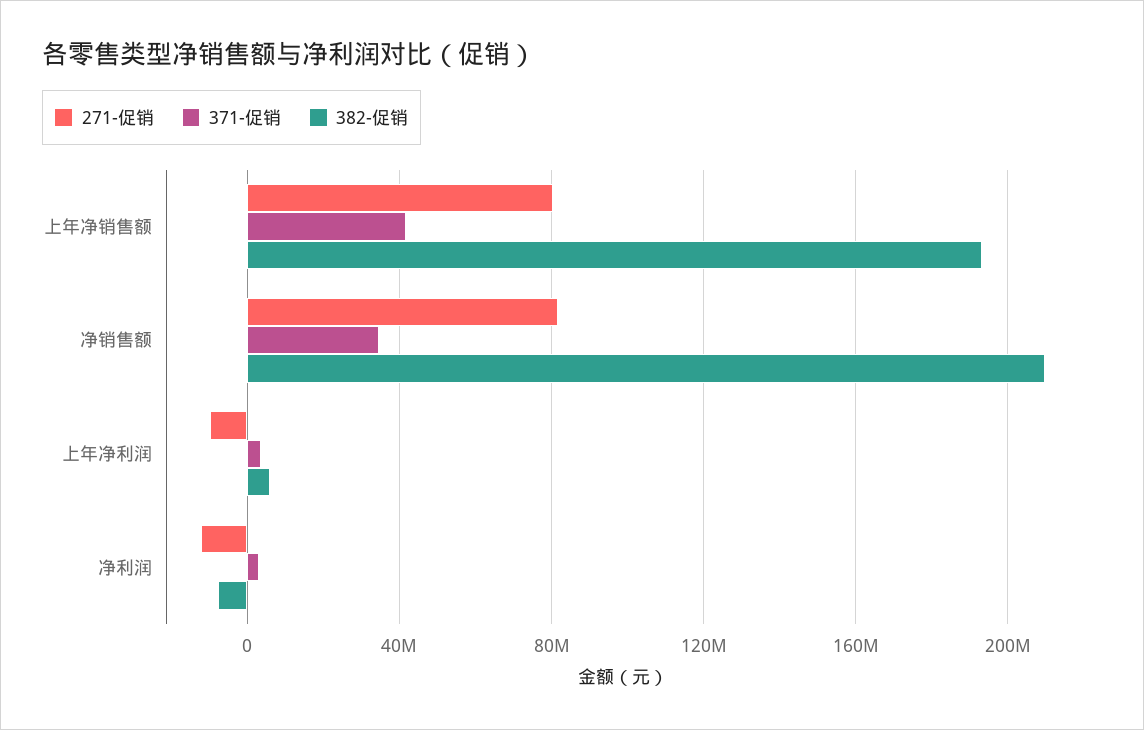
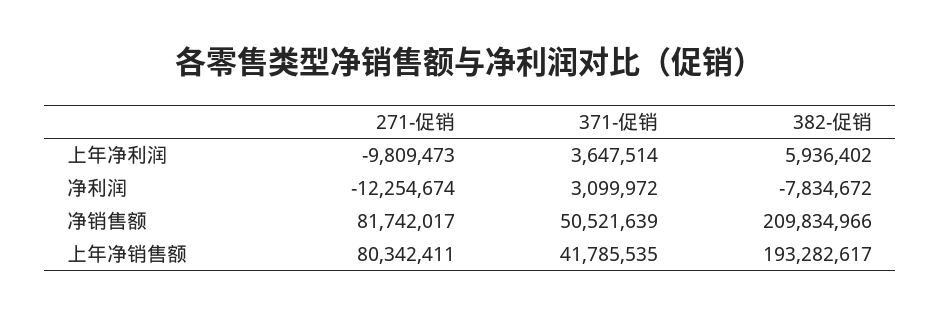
  {
    "271-促销": {
      "上年净销售额": 80342411,
      "净销售额": 81742017,
      "上年净利润": -9809473,
      "净利润": -12254674
    },
    "371-促销": {
      "上年净销售额": 41785535,
-     "净销售额": 35000000,
+     "净销售额": 50521639,
      "上年净利润": 3647514,
      "净利润": 3099972
    },
    "382-促销": {
      "上年净销售额": 193282617,
      "净销售额": 209834966,
      "上年净利润": 5936402,
      "净利润": -7834672
    }
  }

